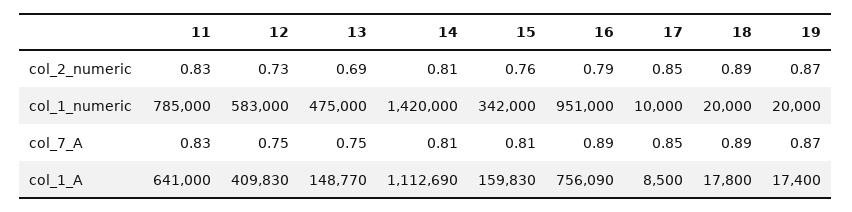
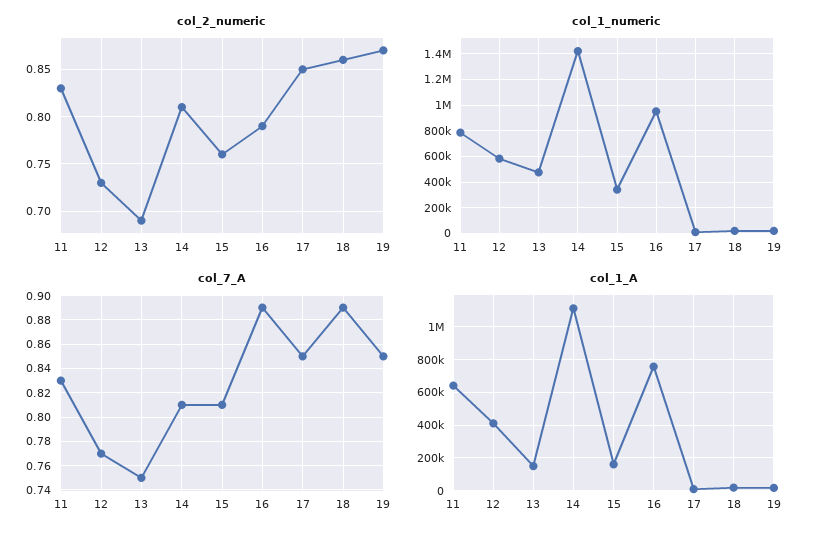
  {
    "col_2_numeric": {
      "11": 0.83,
      "12": 0.73,
      "13": 0.69,
      "14": 0.81,
      "15": 0.76,
      "16": 0.79,
      "17": 0.85,
-     "18": 0.89,
+     "18": 0.86,
      "19": 0.87
    },
    "col_1_numeric": {
      "11": 785000,
      "12": 583000,
      "13": 475000,
      "14": 1420000,
      "15": 342000,
      "16": 951000,
      "17": 10000,
      "18": 20000,
      "19": 20000
    },
    "col_7_A": {
      "11": 0.83,
-     "12": 0.75,
+     "12": 0.77,
      "13": 0.75,
      "14": 0.81,
      "15": 0.81,
      "16": 0.89,
      "17": 0.85,
      "18": 0.89,
-     "19": 0.87
+     "19": 0.85
    },
    "col_1_A": {
      "11": 641000,
      "12": 409830,
      "13": 148770,
      "14": 1112690,
      "15": 159830,
      "16": 756090,
      "17": 8500,
      "18": 17800,
      "19": 17400
    }
  }

